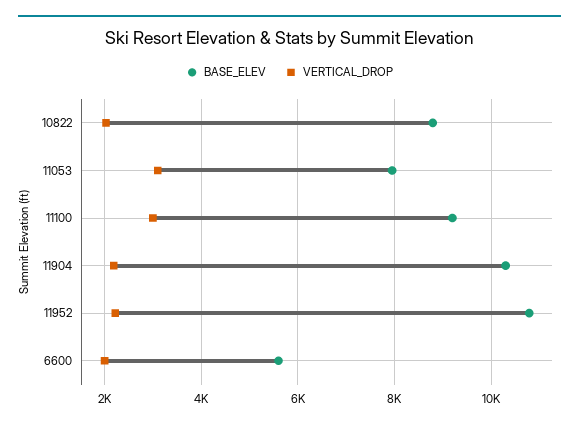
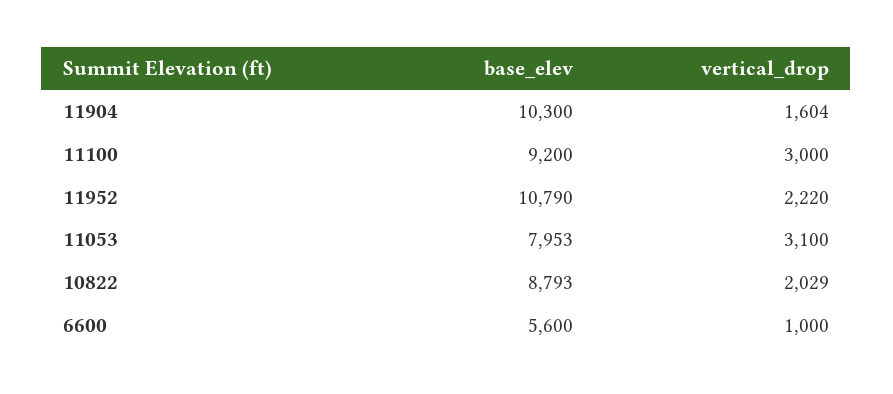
  {
    "BASE_ELEV": {
      "10822": 8793,
      "11053": 7953,
      "11100": 9200,
      "11904": 10300,
      "11952": 10790,
      "6600": 5600
    },
    "VERTICAL_DROP": {
      "10822": 2029,
      "11053": 3100,
      "11100": 3000,
-     "11904": 2200,
+     "11904": 1604,
      "11952": 2220,
-     "6600": 2000
+     "6600": 1000
    }
  }

